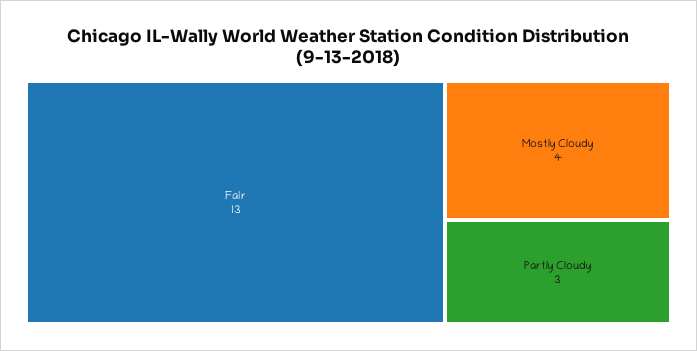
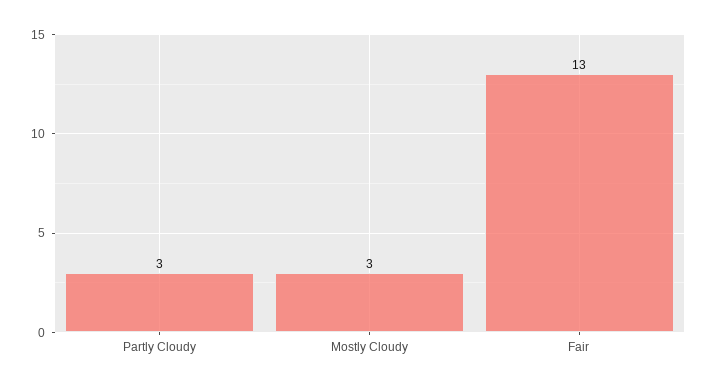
  {
    "Fair": 13,
-   "Mostly Cloudy": 4,
+   "Mostly Cloudy": 3,
    "Partly Cloudy": 3
  }

